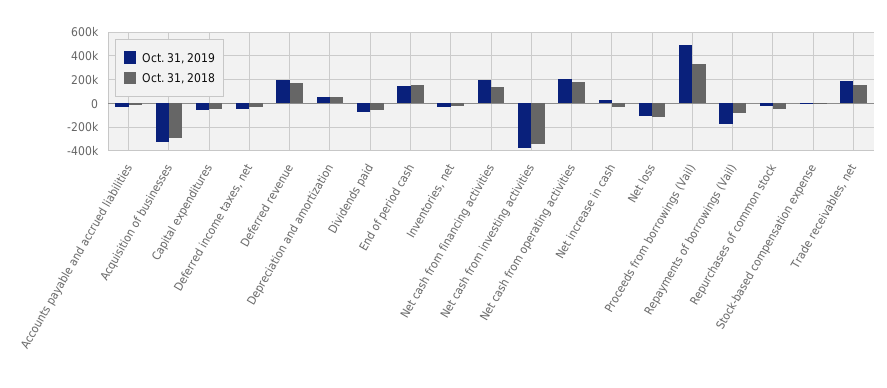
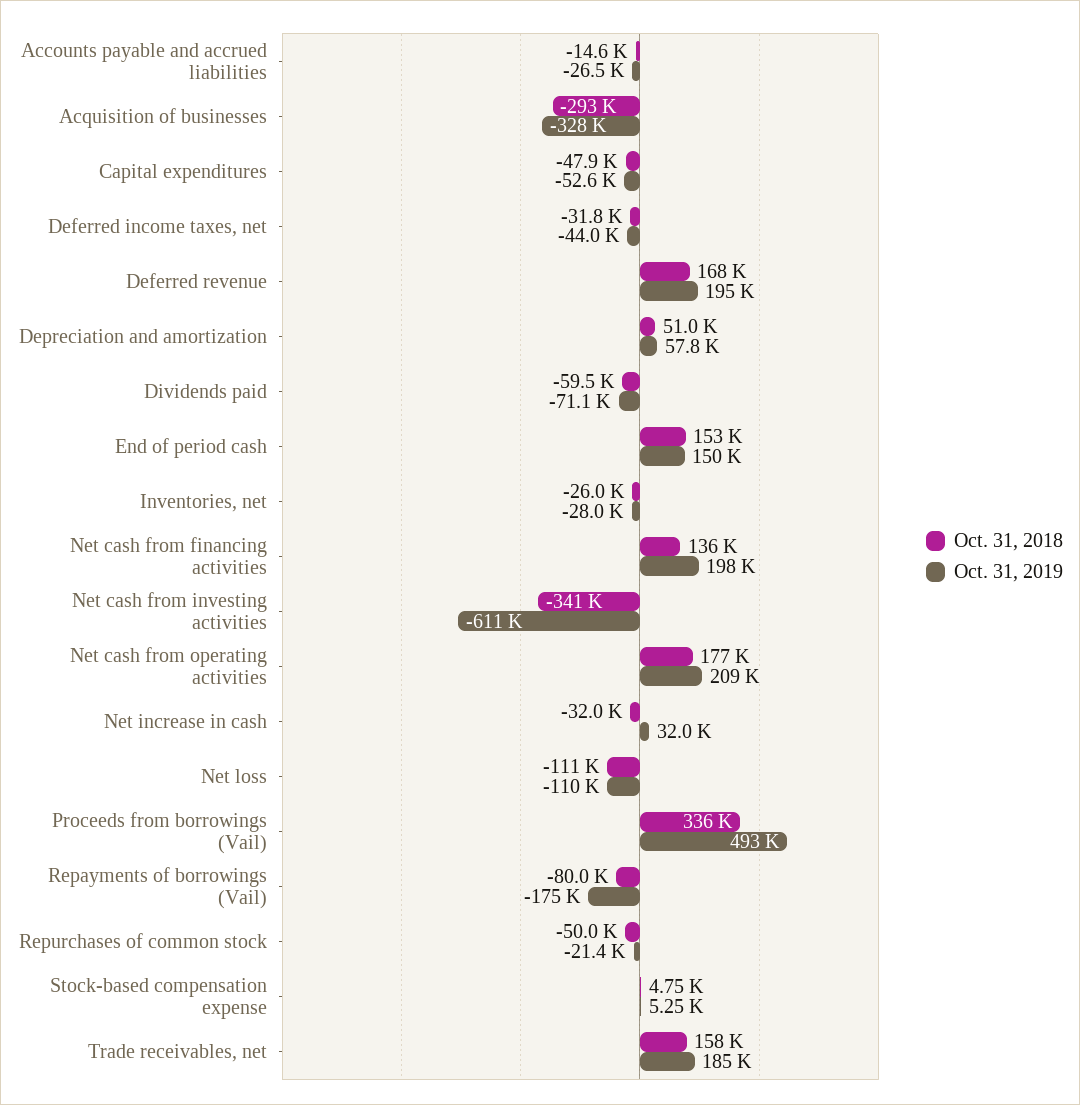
  {
    "Oct. 31, 2019": {
      "Accounts payable and accrued liabilities": -26500,
      "Acquisition of businesses": -328000,
      "Capital expenditures": -52600,
      "Deferred income taxes, net": -44000,
      "Deferred revenue": 195000,
      "Depreciation and amortization": 57800,
      "Dividends paid": -71100,
      "End of period cash": 150000,
      "Inventories, net": -28000,
      "Net cash from financing activities": 198000,
-     "Net cash from investing activities": -400000,
+     "Net cash from investing activities": -611000,
      "Net cash from operating activities": 209000,
      "Net increase in cash": 32000,
      "Net loss": -110000,
      "Proceeds from borrowings (Vail)": 493000,
      "Repayments of borrowings (Vail)": -175000,
      "Repurchases of common stock": -21400,
      "Stock-based compensation expense": 5250,
      "Trade receivables, net": 185000
    },
    "Oct. 31, 2018": {
      "Accounts payable and accrued liabilities": -14600,
      "Acquisition of businesses": -293000,
      "Capital expenditures": -47900,
      "Deferred income taxes, net": -31800,
      "Deferred revenue": 168000,
      "Depreciation and amortization": 51000,
      "Dividends paid": -59500,
      "End of period cash": 153000,
      "Inventories, net": -26000,
      "Net cash from financing activities": 136000,
      "Net cash from investing activities": -341000,
      "Net cash from operating activities": 177000,
      "Net increase in cash": -32000,
      "Net loss": -111000,
      "Proceeds from borrowings (Vail)": 336000,
      "Repayments of borrowings (Vail)": -80000,
      "Repurchases of common stock": -50000,
      "Stock-based compensation expense": 4750,
      "Trade receivables, net": 158000
    }
  }

